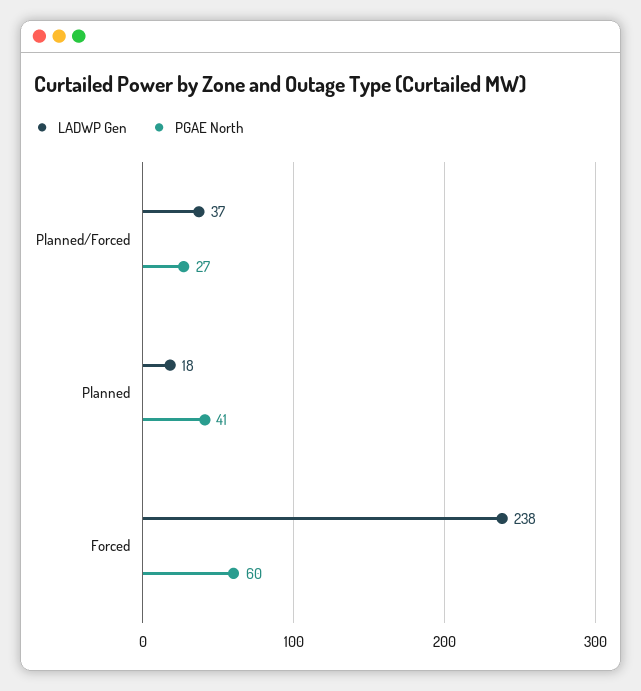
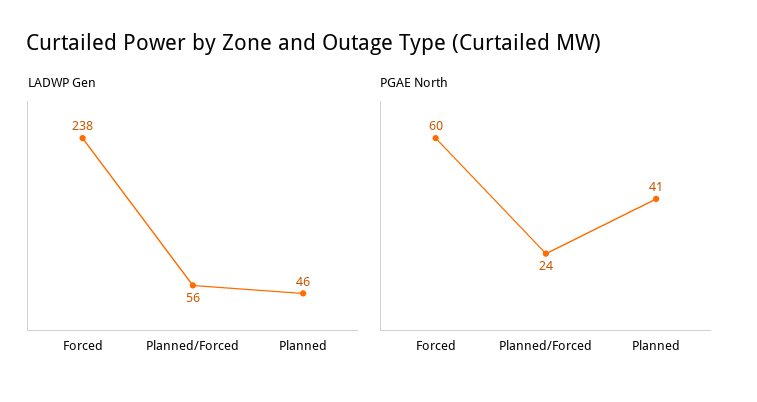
  {
    "LADWP Gen": {
-     "Planned/Forced": 37,
+     "Planned/Forced": 56,
-     "Planned": 18,
+     "Planned": 46,
      "Forced": 238
    },
    "PGAE North": {
-     "Planned/Forced": 27,
+     "Planned/Forced": 24,
      "Planned": 41,
      "Forced": 60
    }
  }

